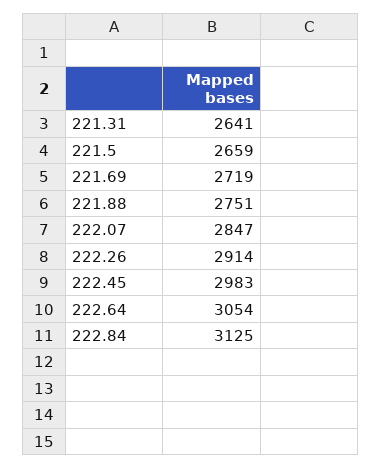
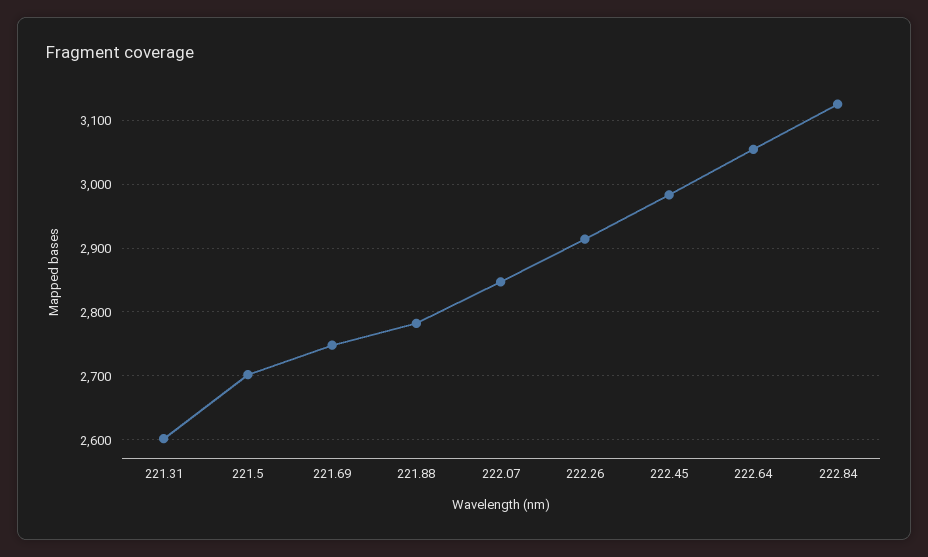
  {
-   "221.31": 2641,
+   "221.31": 2600,
-   "221.5": 2659,
+   "221.5": 2700,
-   "221.69": 2719,
+   "221.69": 2750,
-   "221.88": 2751,
+   "221.88": 2780,
    "222.07": 2847,
    "222.26": 2914,
    "222.45": 2983,
    "222.64": 3054,
    "222.84": 3125
  }

